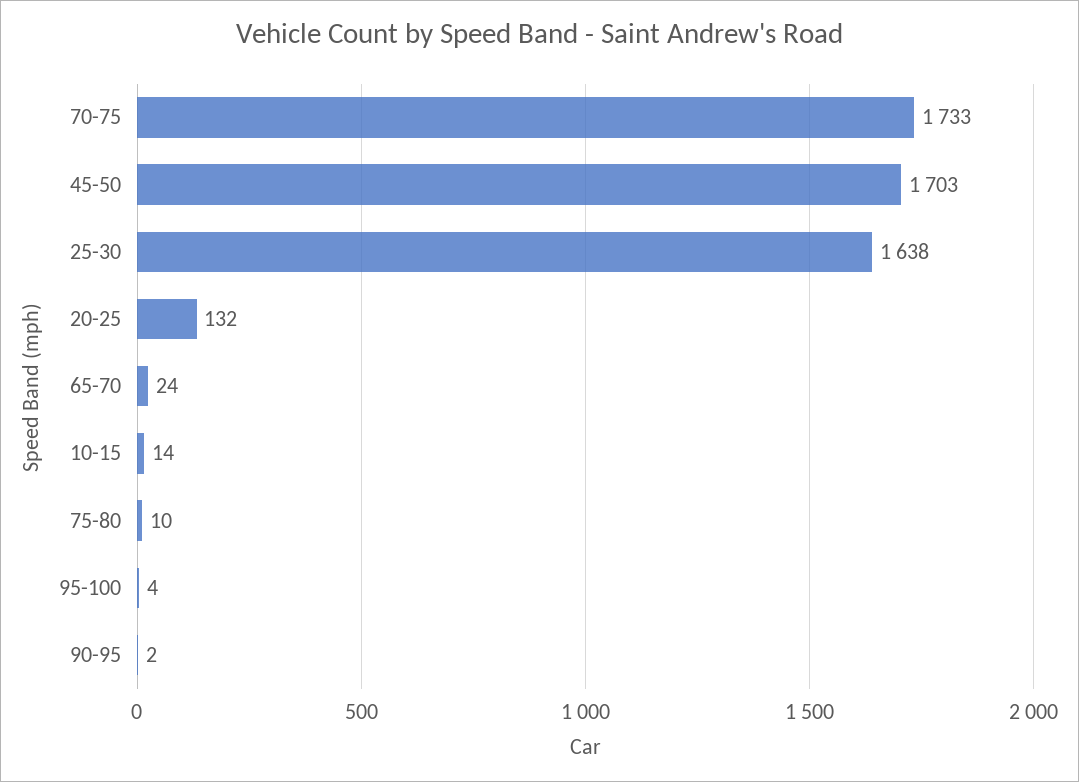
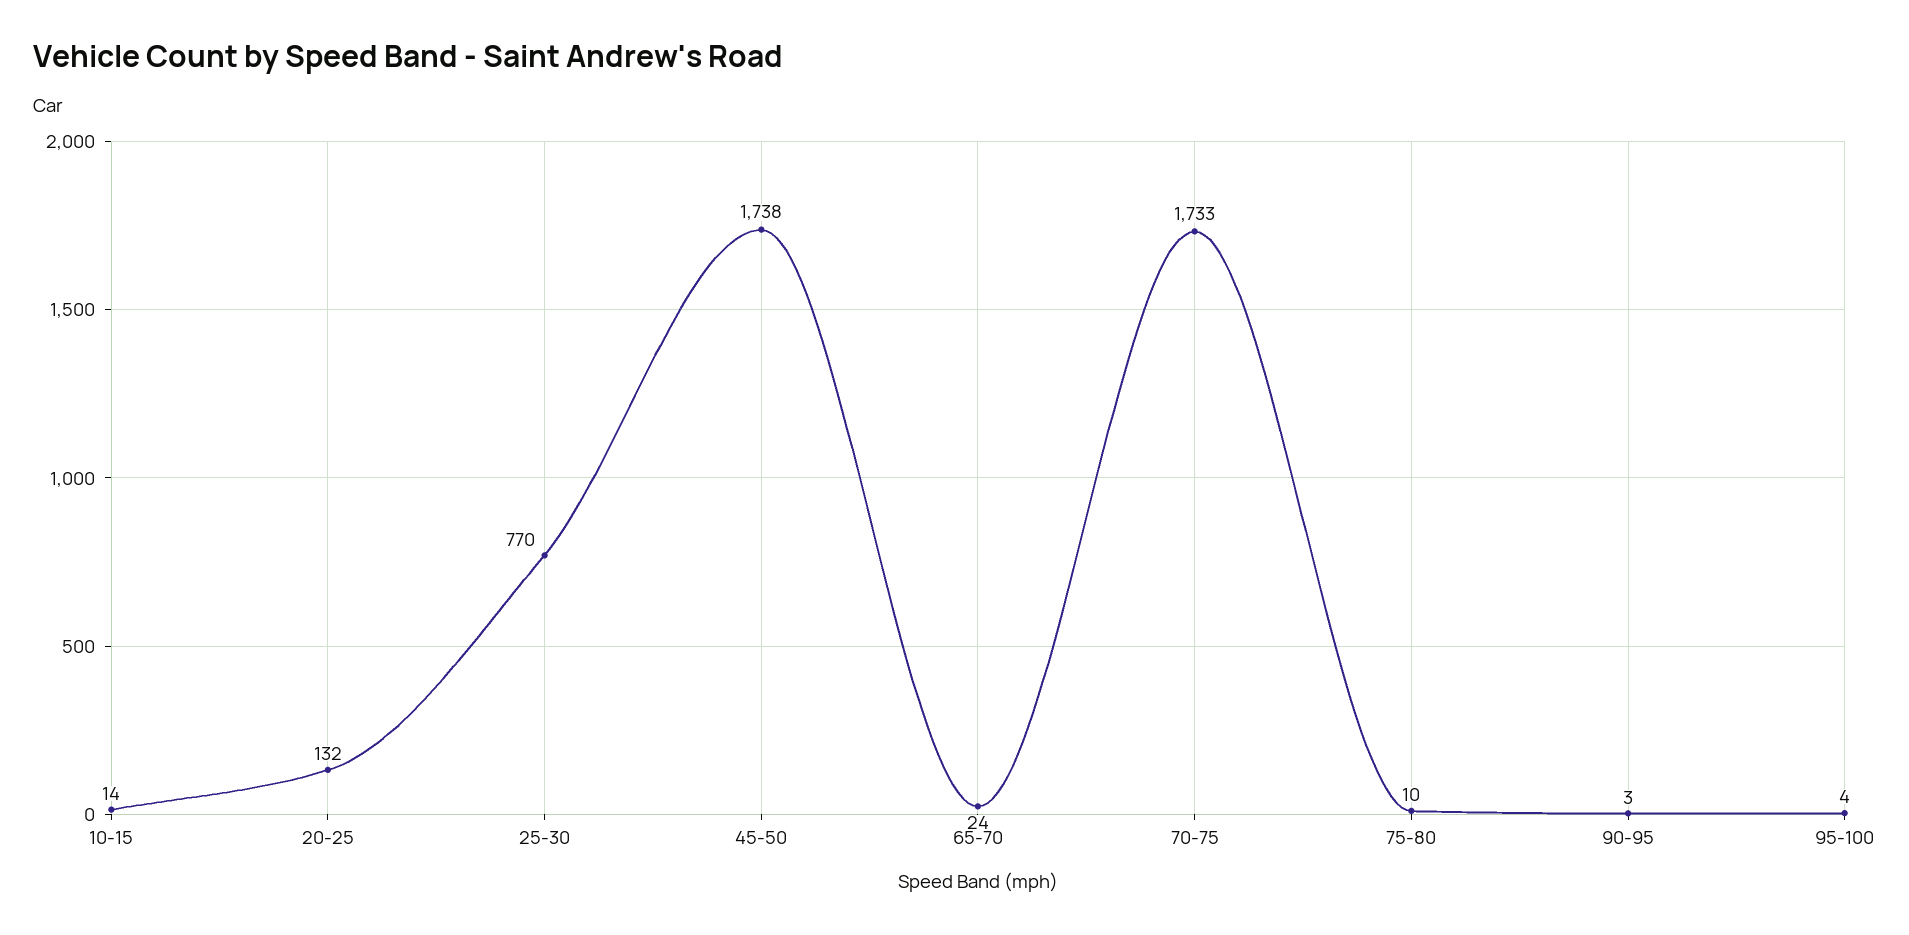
  {
    "70-75": 1733,
-   "45-50": 1703,
+   "45-50": 1738,
-   "25-30": 1638,
+   "25-30": 770,
    "20-25": 132,
    "65-70": 24,
    "10-15": 14,
    "75-80": 10,
    "95-100": 4,
-   "90-95": 2
+   "90-95": 3
  }

